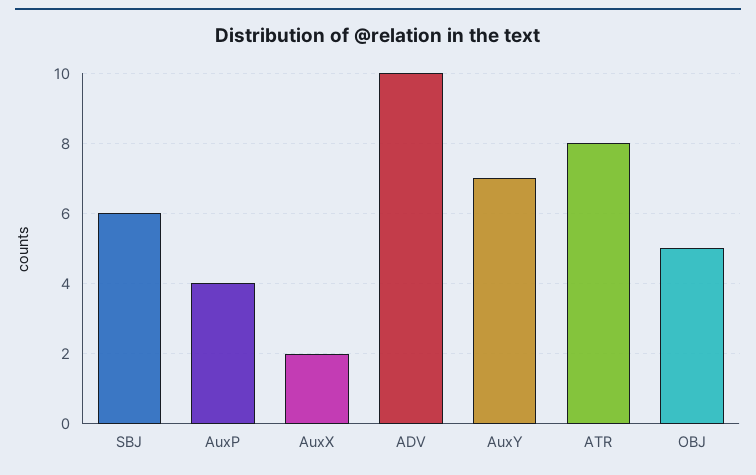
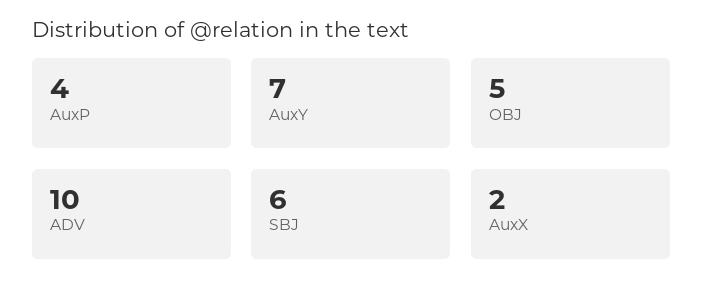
  {
    "SBJ": 6,
    "AuxP": 4,
    "AuxX": 2,
    "ADV": 10,
    "AuxY": 7,
-   "ATR": 8,
    "OBJ": 5
  }

